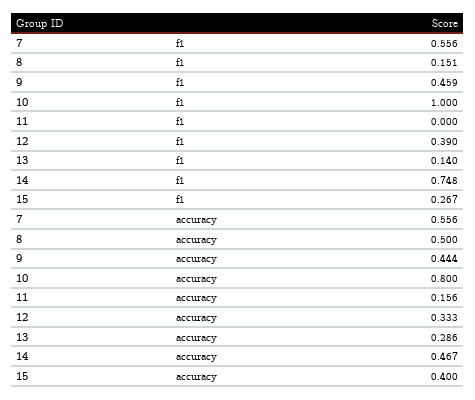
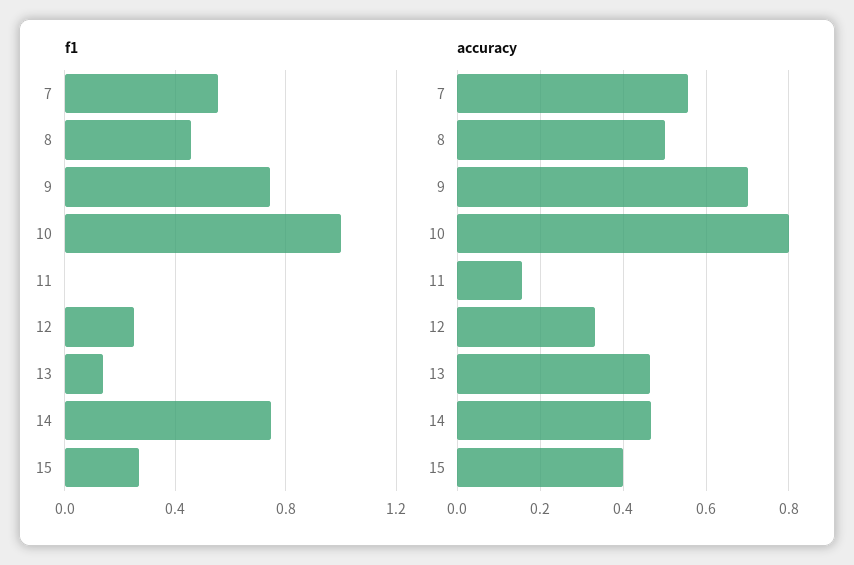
  {
    "f1": {
      "7": 0.556,
-     "8": 0.151,
+     "8": 0.45,
-     "9": 0.459,
+     "9": 0.75,
      "10": 1,
      "11": 0,
-     "12": 0.39,
+     "12": 0.25,
      "13": 0.14,
      "14": 0.748,
      "15": 0.267
    },
    "accuracy": {
      "7": 0.556,
      "8": 0.5,
-     "9": 0.444,
+     "9": 0.7,
      "10": 0.8,
      "11": 0.156,
      "12": 0.333,
-     "13": 0.286,
+     "13": 0.46,
      "14": 0.467,
      "15": 0.4
    }
  }

